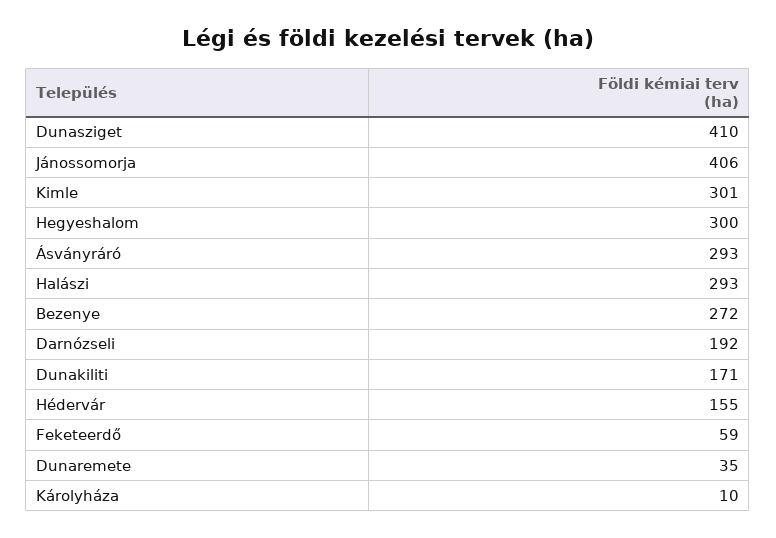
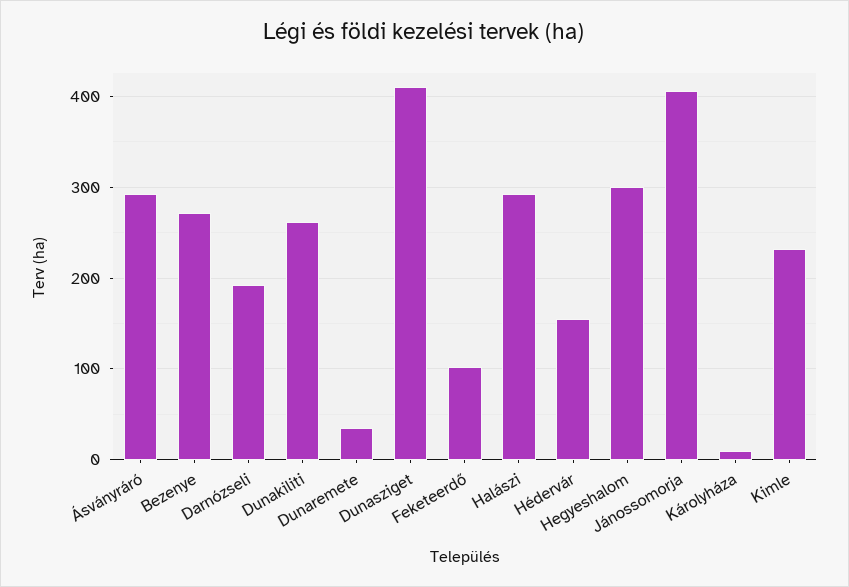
  {
    "Dunasziget": 410,
    "Jánossomorja": 406,
-   "Kimle": 301,
+   "Kimle": 230,
    "Hegyeshalom": 300,
    "Ásványráró": 293,
    "Halászi": 293,
    "Bezenye": 272,
    "Darnózseli": 192,
-   "Dunakiliti": 171,
+   "Dunakiliti": 260,
    "Hédervár": 155,
-   "Feketeerdő": 59,
+   "Feketeerdő": 100,
    "Dunaremete": 35,
    "Károlyháza": 10
  }

